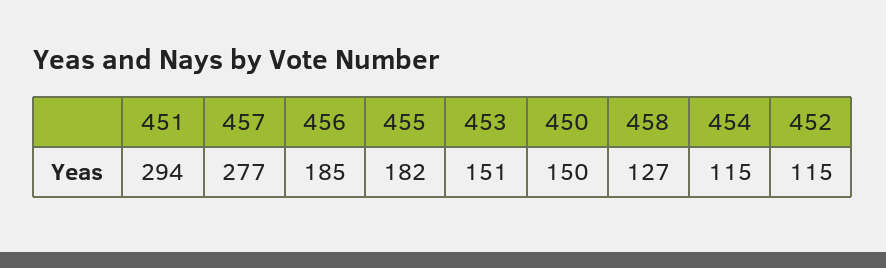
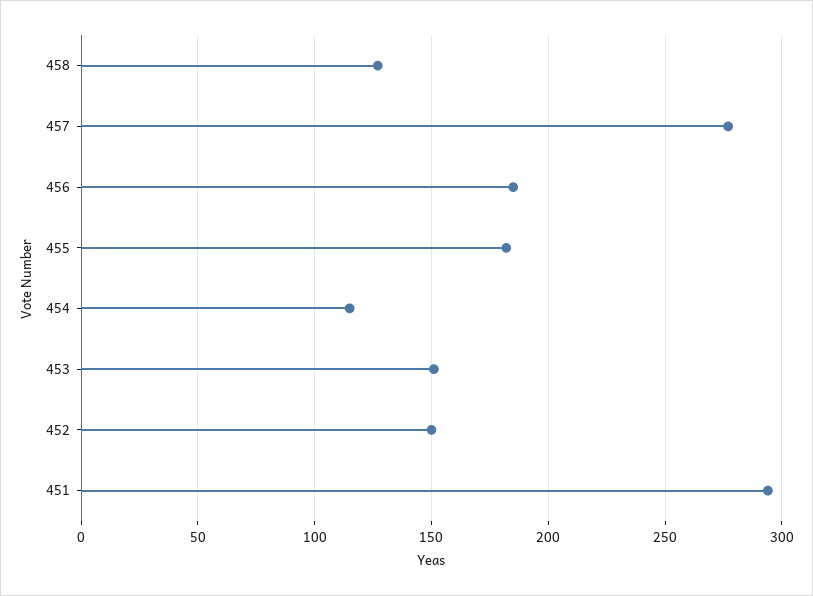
  {
    "451": 294,
    "457": 277,
    "456": 185,
    "455": 182,
    "453": 151,
-   "450": 150,
    "458": 127,
    "454": 115,
-   "452": 115
+   "452": 150
  }

